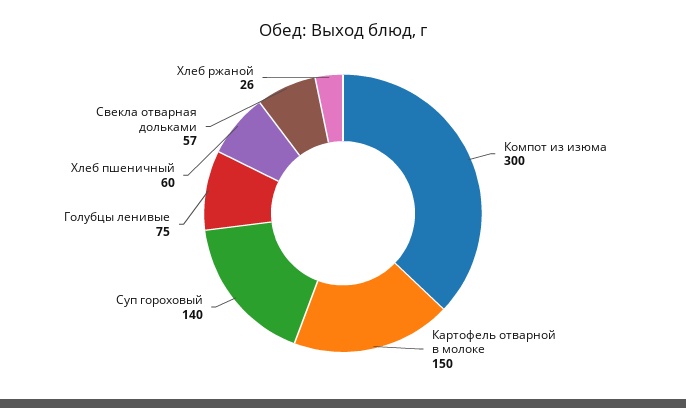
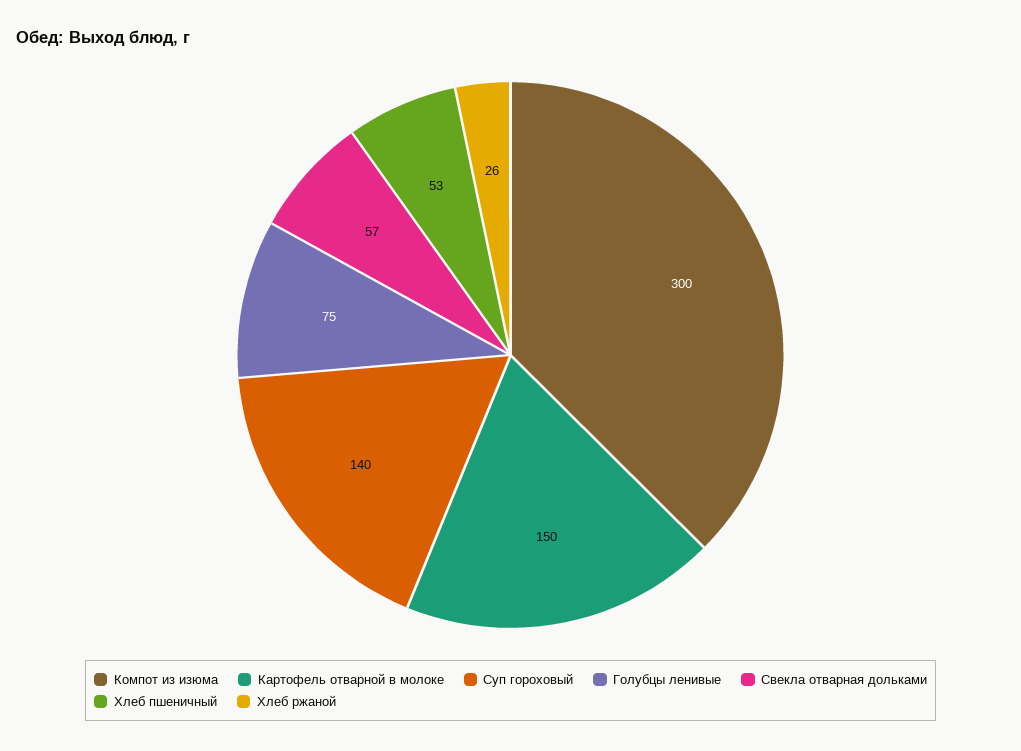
  {
    "Компот из изюма": 300,
    "Картофель отварной в молоке": 150,
    "Суп гороховый": 140,
    "Голубцы ленивые": 75,
-   "Хлеб пшеничный": 60,
+   "Хлеб пшеничный": 53,
    "Свекла отварная дольками": 57,
    "Хлеб ржаной": 26
  }

